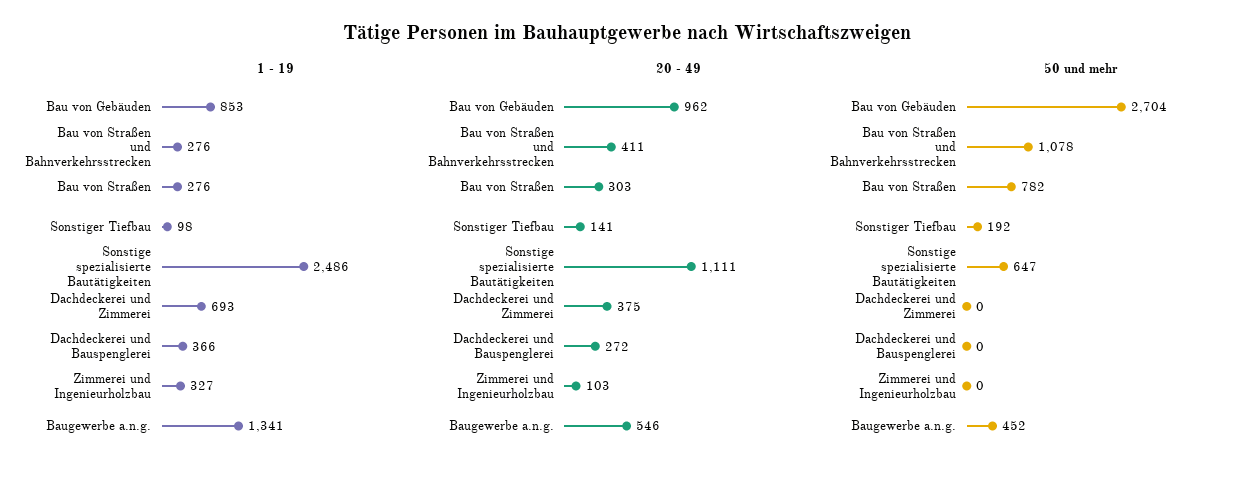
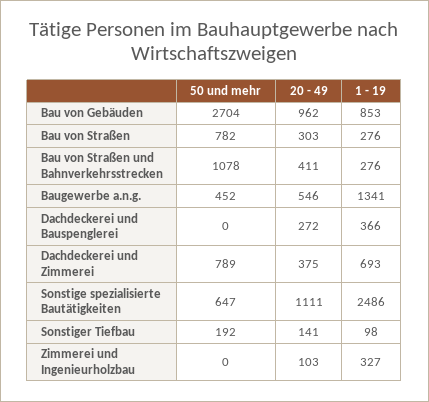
  {
    "1 - 19": {
      "Bau von Gebäuden": 853,
      "Bau von Straßen und Bahnverkehrsstrecken": 276,
      "Bau von Straßen": 276,
      "Sonstiger Tiefbau": 98,
      "Sonstige spezialisierte Bautätigkeiten": 2486,
      "Dachdeckerei und Zimmerei": 693,
      "Dachdeckerei und Bauspenglerei": 366,
      "Zimmerei und Ingenieurholzbau": 327,
      "Baugewerbe a.n.g.": 1341
    },
    "20 - 49": {
      "Bau von Gebäuden": 962,
      "Bau von Straßen und Bahnverkehrsstrecken": 411,
      "Bau von Straßen": 303,
      "Sonstiger Tiefbau": 141,
      "Sonstige spezialisierte Bautätigkeiten": 1111,
      "Dachdeckerei und Zimmerei": 375,
      "Dachdeckerei und Bauspenglerei": 272,
      "Zimmerei und Ingenieurholzbau": 103,
      "Baugewerbe a.n.g.": 546
    },
    "50 und mehr": {
      "Bau von Gebäuden": 2704,
      "Bau von Straßen und Bahnverkehrsstrecken": 1078,
      "Bau von Straßen": 782,
      "Sonstiger Tiefbau": 192,
      "Sonstige spezialisierte Bautätigkeiten": 647,
-     "Dachdeckerei und Zimmerei": 0,
+     "Dachdeckerei und Zimmerei": 789,
      "Dachdeckerei und Bauspenglerei": 0,
      "Zimmerei und Ingenieurholzbau": 0,
      "Baugewerbe a.n.g.": 452
    }
  }

